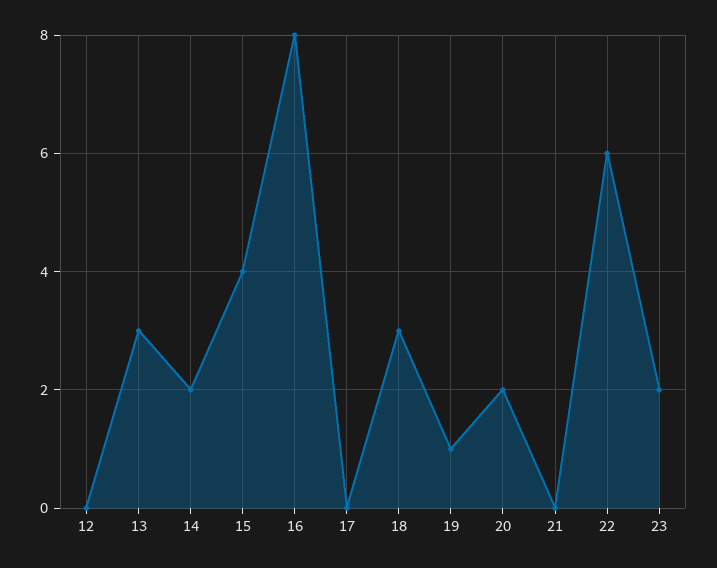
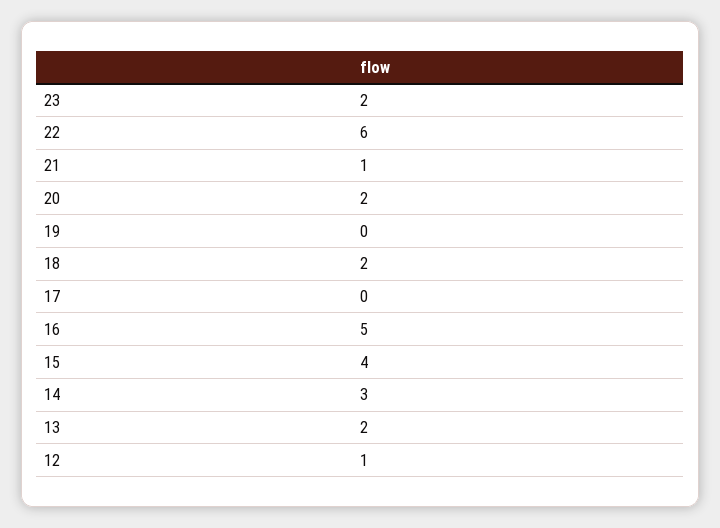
  {
-   "12": 0,
+   "12": 1,
-   "13": 3,
+   "13": 2,
-   "14": 2,
+   "14": 3,
    "15": 4,
-   "16": 8,
+   "16": 5,
    "17": 0,
-   "18": 3,
+   "18": 2,
-   "19": 1,
+   "19": 0,
    "20": 2,
-   "21": 0,
+   "21": 1,
    "22": 6,
    "23": 2
  }

